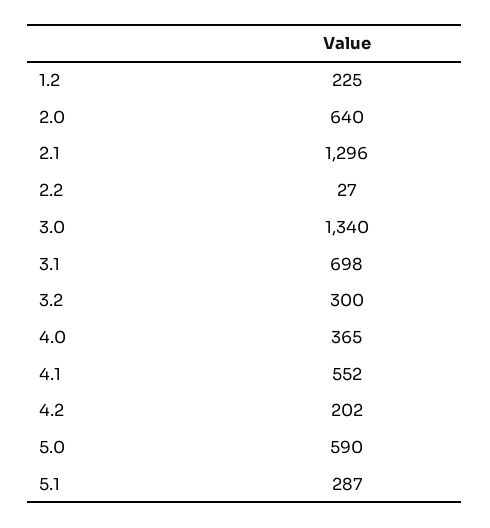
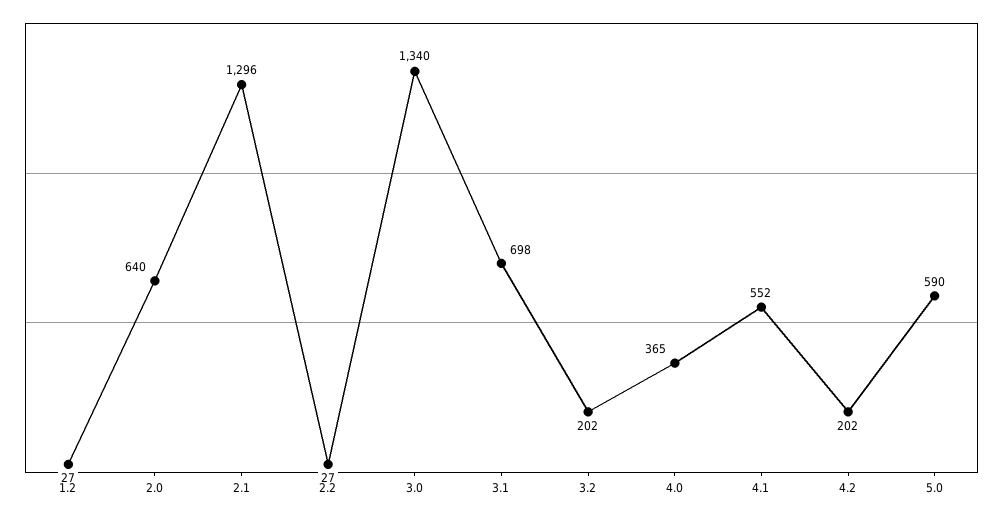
  {
-   "1.2": 225,
+   "1.2": 27,
    "2.0": 640,
    "2.1": 1296,
    "2.2": 27,
    "3.0": 1340,
    "3.1": 698,
-   "3.2": 300,
+   "3.2": 202,
    "4.0": 365,
    "4.1": 552,
    "4.2": 202,
-   "5.0": 590,
+   "5.0": 590
-   "5.1": 287
  }

